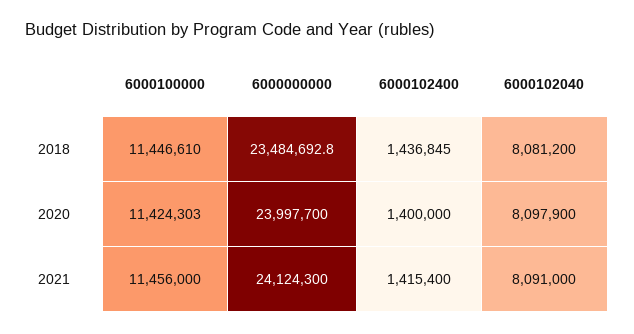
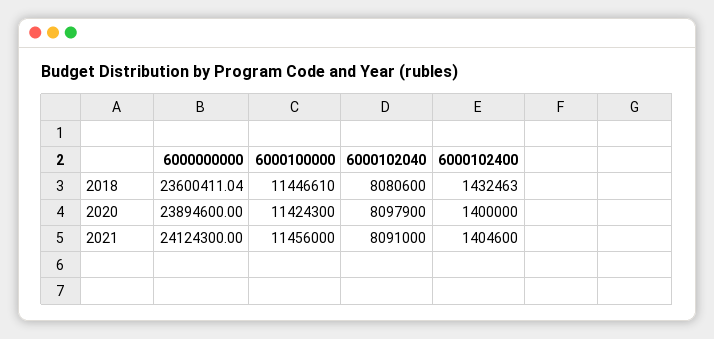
  {
    "6000100000": {
      "2018": 11446610,
-     "2020": 11424303,
+     "2020": 11424300,
      "2021": 11456000
    },
    "6000000000": {
-     "2018": 23484692.8,
+     "2018": 23600411.04,
-     "2020": 23997700,
+     "2020": 23894600,
      "2021": 24124300
    },
    "6000102400": {
-     "2018": 1436845,
+     "2018": 1432463,
      "2020": 1400000,
-     "2021": 1415400
+     "2021": 1404600
    },
    "6000102040": {
-     "2018": 8081200,
+     "2018": 8080600,
      "2020": 8097900,
      "2021": 8091000
    }
  }

